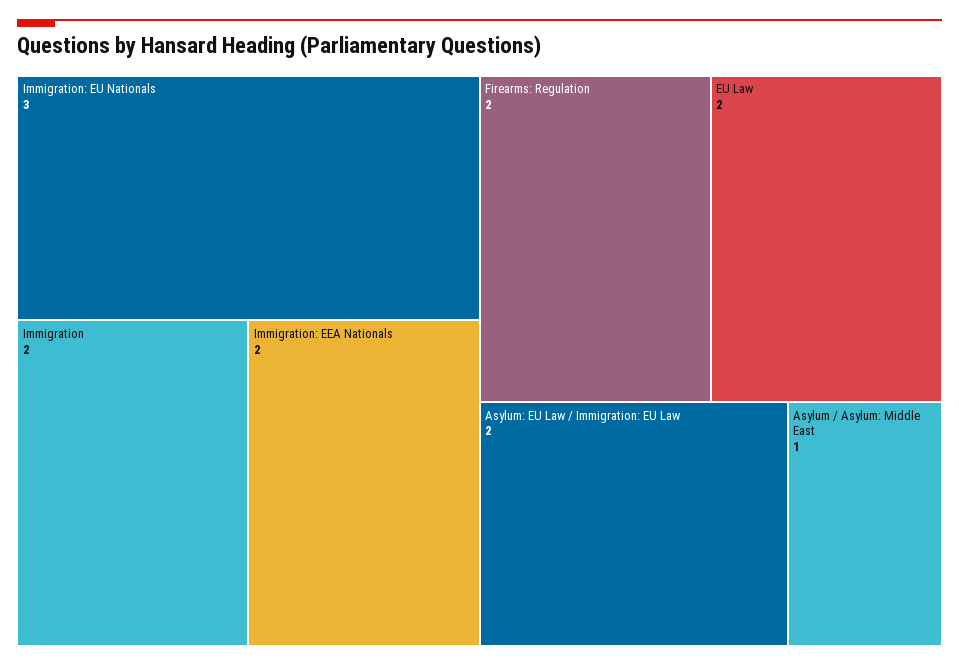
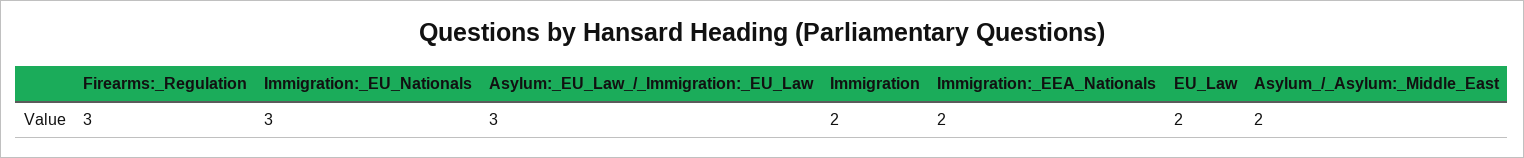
  {
    "Immigration: EU Nationals": 3,
    "Immigration": 2,
    "Immigration: EEA Nationals": 2,
-   "Firearms: Regulation": 2,
+   "Firearms: Regulation": 3,
    "EU Law": 2,
-   "Asylum: EU Law / Immigration: EU Law": 2,
+   "Asylum: EU Law / Immigration: EU Law": 3,
-   "Asylum / Asylum: Middle East": 1
+   "Asylum / Asylum: Middle East": 2
  }

